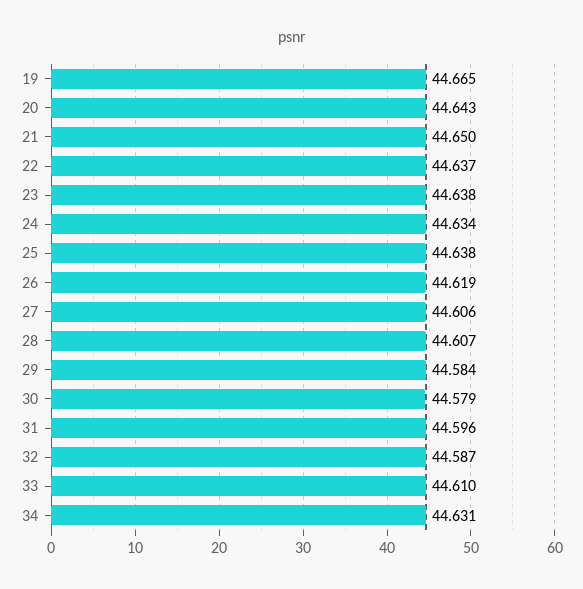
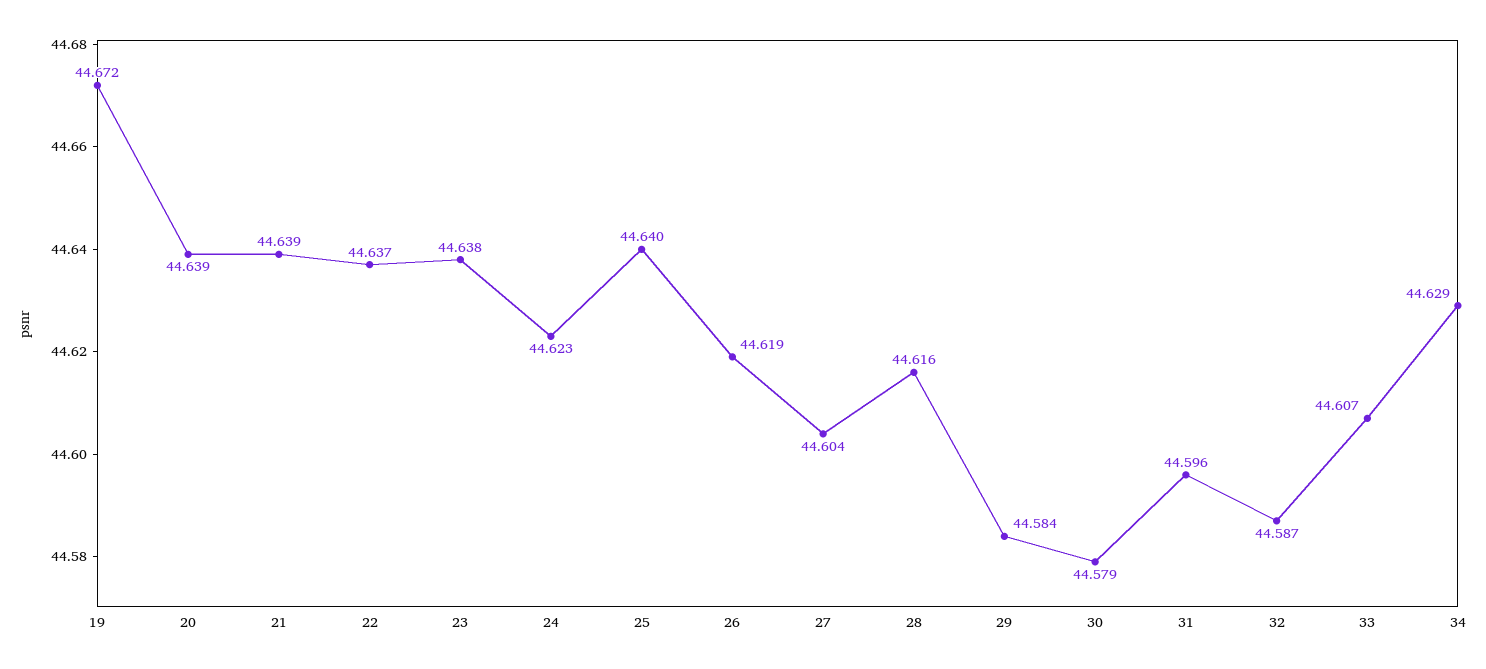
  {
-   "19": 44.665,
+   "19": 44.672,
-   "20": 44.643,
+   "20": 44.639,
-   "21": 44.65,
+   "21": 44.639,
    "22": 44.637,
    "23": 44.638,
-   "24": 44.634,
+   "24": 44.623,
-   "25": 44.638,
+   "25": 44.64,
    "26": 44.619,
-   "27": 44.606,
+   "27": 44.604,
-   "28": 44.607,
+   "28": 44.616,
    "29": 44.584,
    "30": 44.579,
    "31": 44.596,
    "32": 44.587,
-   "33": 44.61,
+   "33": 44.607,
-   "34": 44.631
+   "34": 44.629
  }

